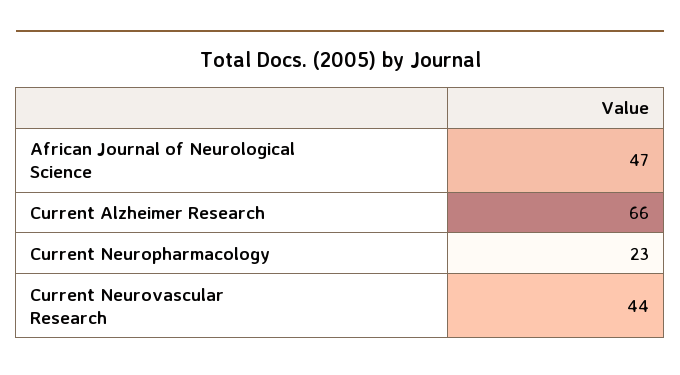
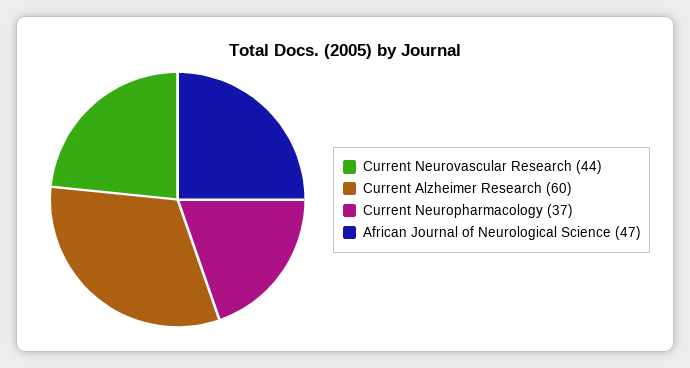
  {
    "African Journal of Neurological Science": 47,
-   "Current Alzheimer Research": 66,
+   "Current Alzheimer Research": 60,
-   "Current Neuropharmacology": 23,
+   "Current Neuropharmacology": 37,
    "Current Neurovascular Research": 44
  }

